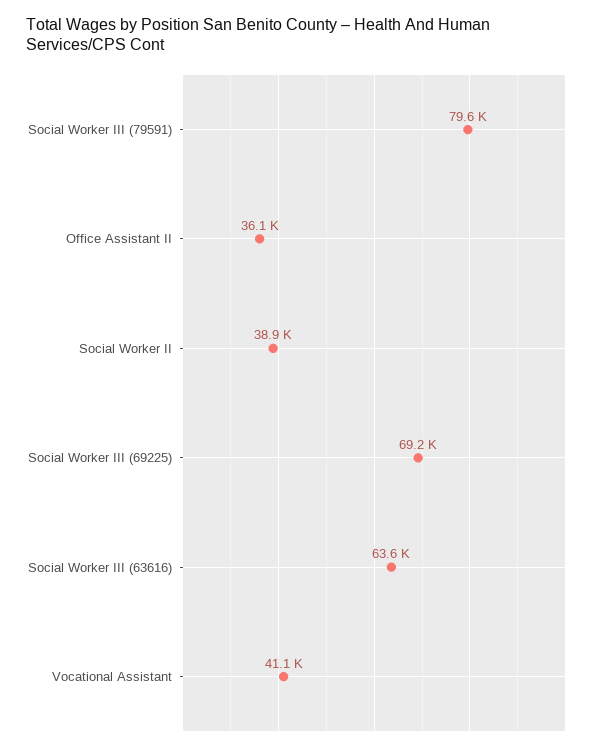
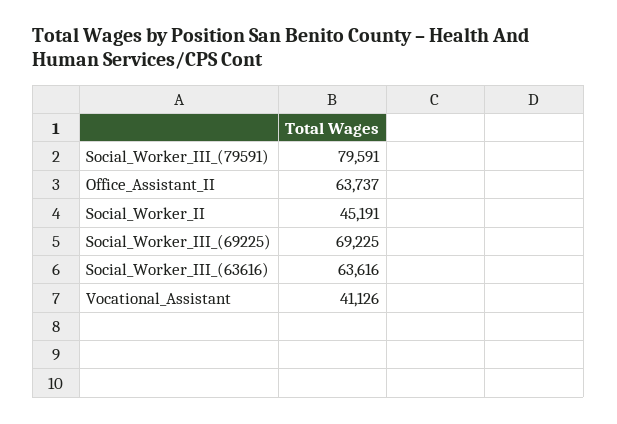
  {
    "Social Worker III (79591)": 79591,
-   "Office Assistant II": 36100,
+   "Office Assistant II": 63737,
-   "Social Worker II": 38900,
+   "Social Worker II": 45191,
    "Social Worker III (69225)": 69225,
    "Social Worker III (63616)": 63616,
    "Vocational Assistant": 41126
  }

